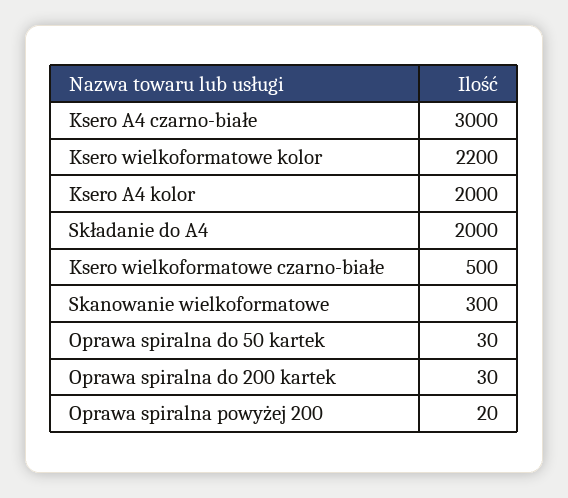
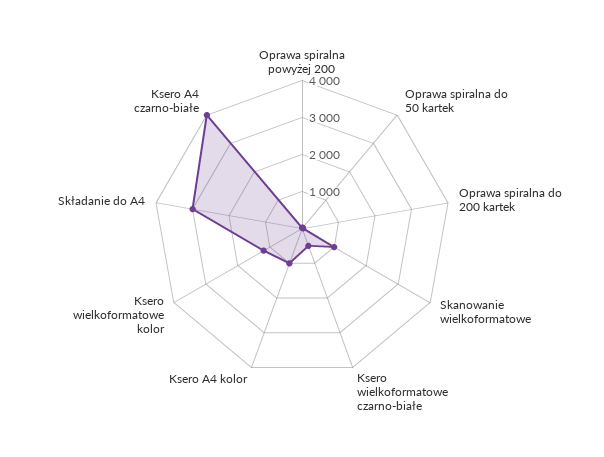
  {
-   "Ksero A4 czarno-białe": 3000,
+   "Ksero A4 czarno-białe": 4000,
-   "Ksero wielkoformatowe kolor": 2200,
+   "Ksero wielkoformatowe kolor": 1250,
-   "Ksero A4 kolor": 2000,
+   "Ksero A4 kolor": 1000,
-   "Składanie do A4": 2000,
+   "Składanie do A4": 3000,
    "Ksero wielkoformatowe czarno-białe": 500,
-   "Skanowanie wielkoformatowe": 300,
+   "Skanowanie wielkoformatowe": 1000,
    "Oprawa spiralna do 50 kartek": 30,
    "Oprawa spiralna do 200 kartek": 30,
    "Oprawa spiralna powyżej 200": 20
  }

